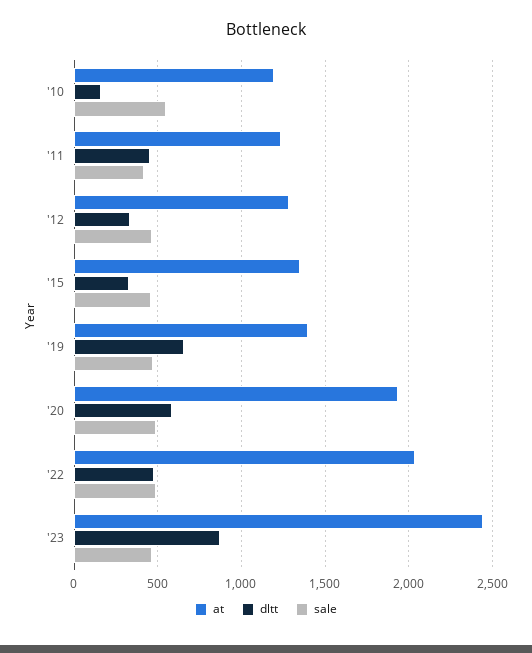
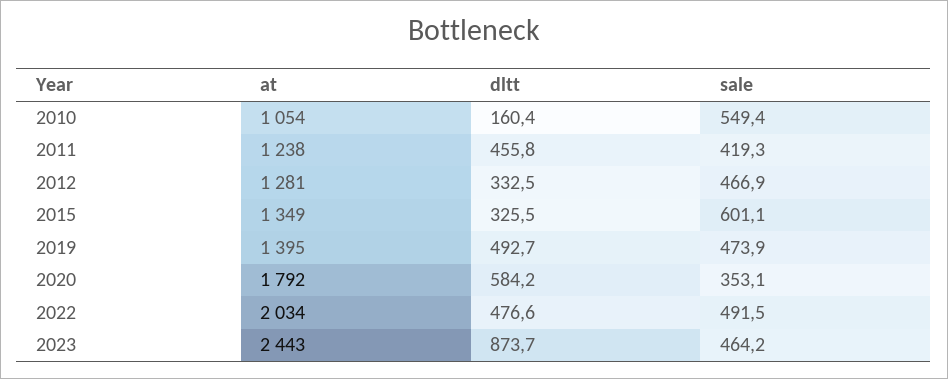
  {
    "at": {
-     "'10": 1200,
+     "'10": 1054,
      "'11": 1238,
      "'12": 1281,
      "'15": 1349,
      "'19": 1395,
-     "'20": 1950,
+     "'20": 1792,
      "'22": 2034,
      "'23": 2443
    },
    "dltt": {
      "'10": 160.4,
      "'11": 455.8,
      "'12": 332.5,
      "'15": 325.5,
-     "'19": 650,
+     "'19": 492.7,
      "'20": 584.2,
      "'22": 476.6,
      "'23": 873.7
    },
    "sale": {
      "'10": 549.4,
      "'11": 419.3,
      "'12": 466.9,
-     "'15": 450,
+     "'15": 601.1,
      "'19": 473.9,
-     "'20": 500,
+     "'20": 353.1,
      "'22": 491.5,
      "'23": 464.2
    }
  }

